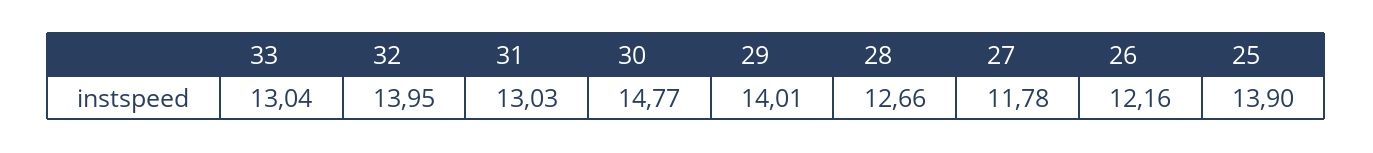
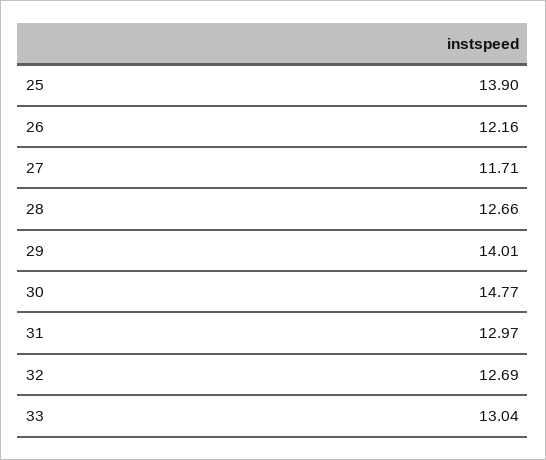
  {
    "33": 13.04,
-   "32": 13.95,
+   "32": 12.69,
-   "31": 13.03,
+   "31": 12.97,
    "30": 14.77,
    "29": 14.01,
    "28": 12.66,
-   "27": 11.78,
+   "27": 11.71,
    "26": 12.16,
    "25": 13.9
  }

